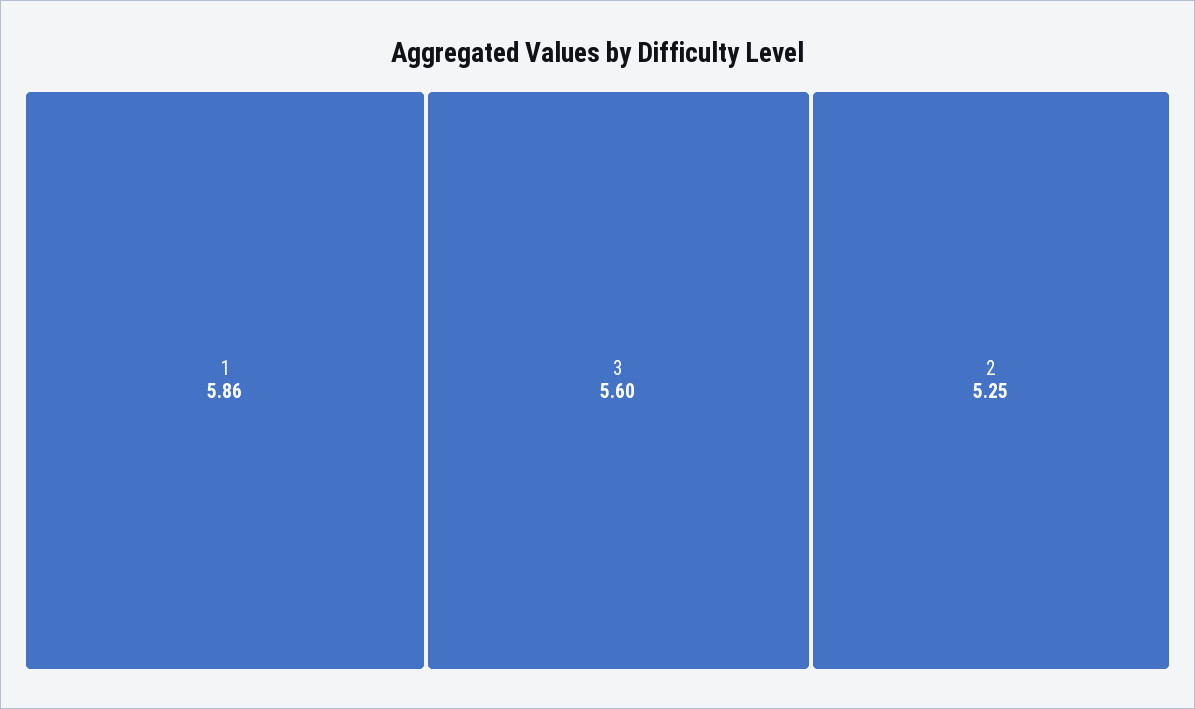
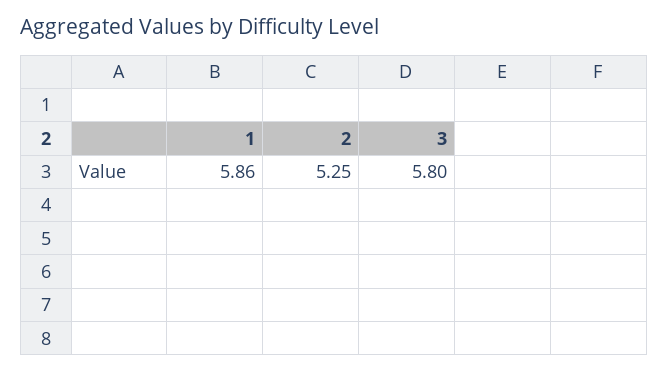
  {
    "1": 5.86,
-   "3": 5.6,
+   "3": 5.8,
    "2": 5.25
  }

